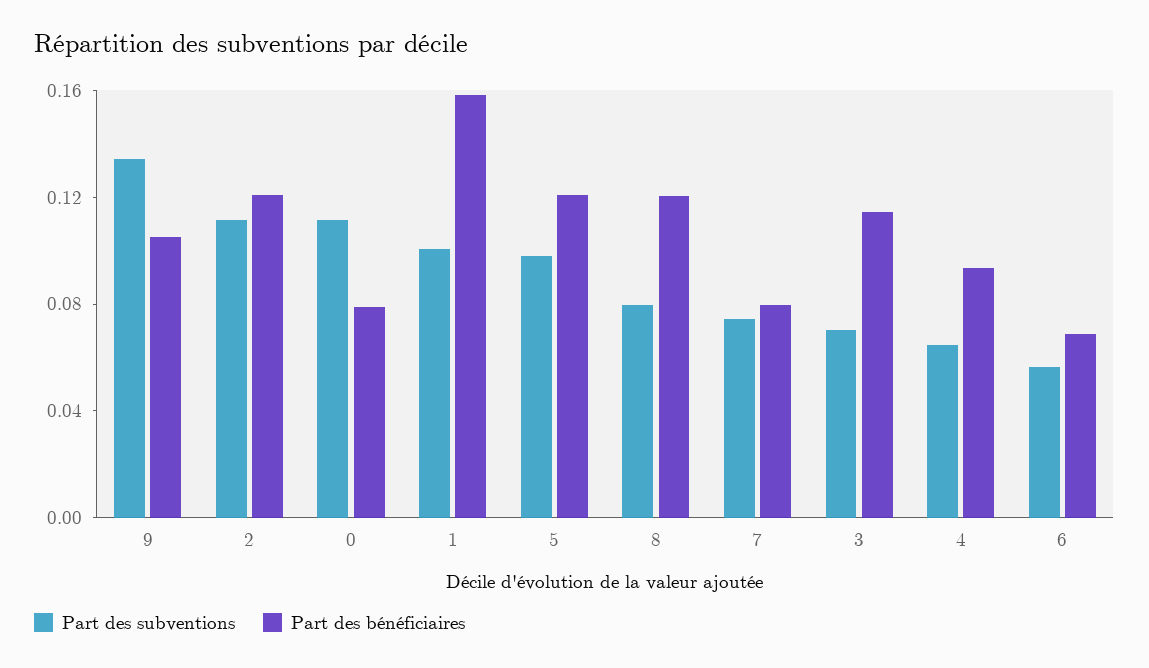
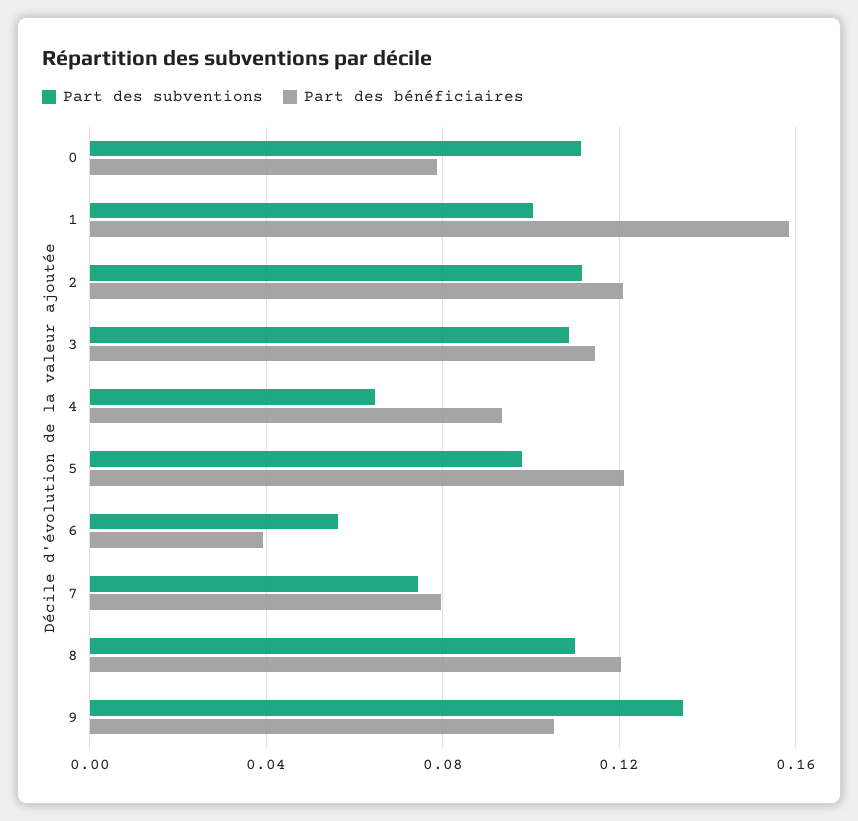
  {
    "Part des subventions": {
      "9": 0.135,
      "2": 0.11,
      "0": 0.11,
      "1": 0.1,
      "5": 0.1,
-     "8": 0.08,
+     "8": 0.11,
      "7": 0.075,
-     "3": 0.07,
+     "3": 0.11,
      "4": 0.065,
      "6": 0.055
    },
    "Part des bénéficiaires": {
      "9": 0.105,
      "2": 0.12,
      "0": 0.08,
      "1": 0.16,
      "5": 0.12,
      "8": 0.12,
      "7": 0.08,
      "3": 0.115,
      "4": 0.095,
-     "6": 0.07
+     "6": 0.04
    }
  }

